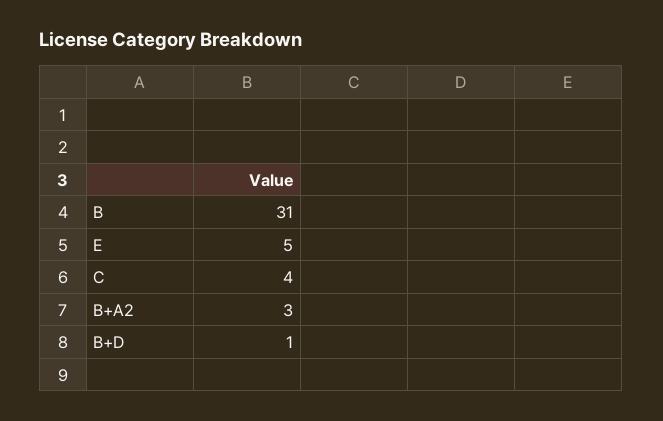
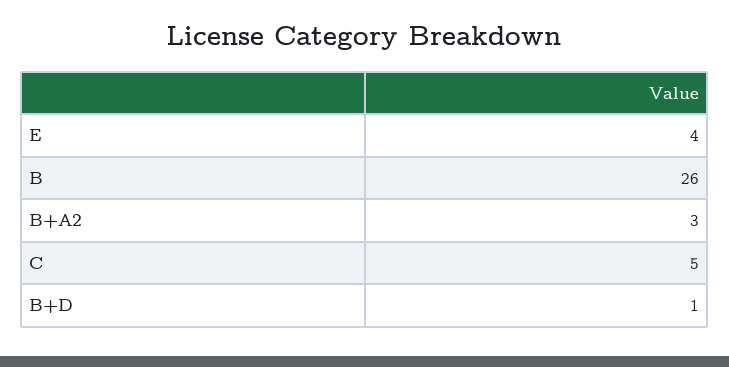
  {
-   "B": 31,
+   "B": 26,
-   "E": 5,
+   "E": 4,
-   "C": 4,
+   "C": 5,
    "B+A2": 3,
    "B+D": 1
  }

